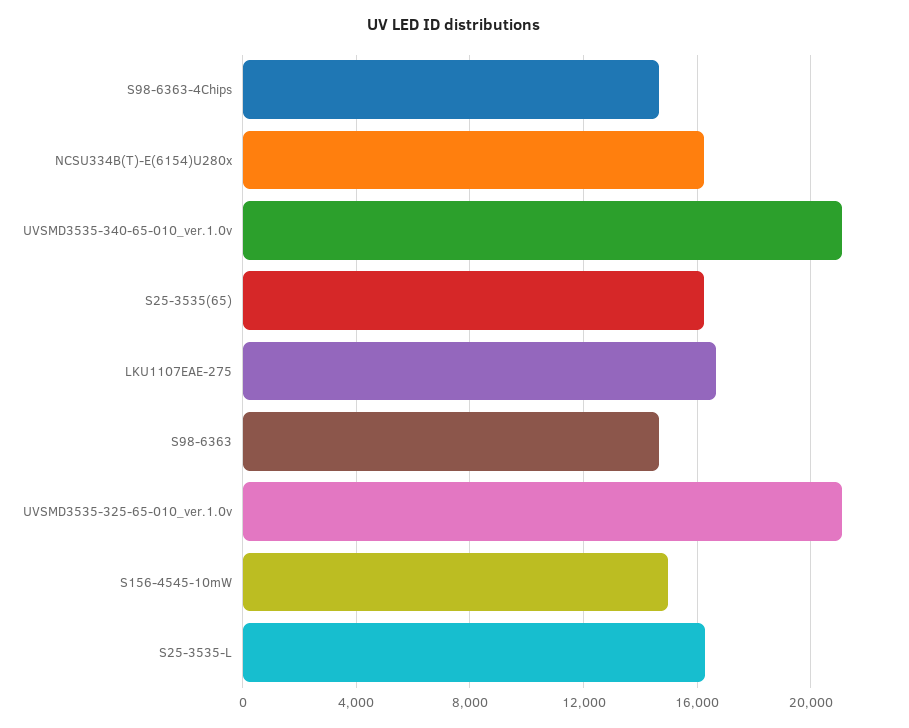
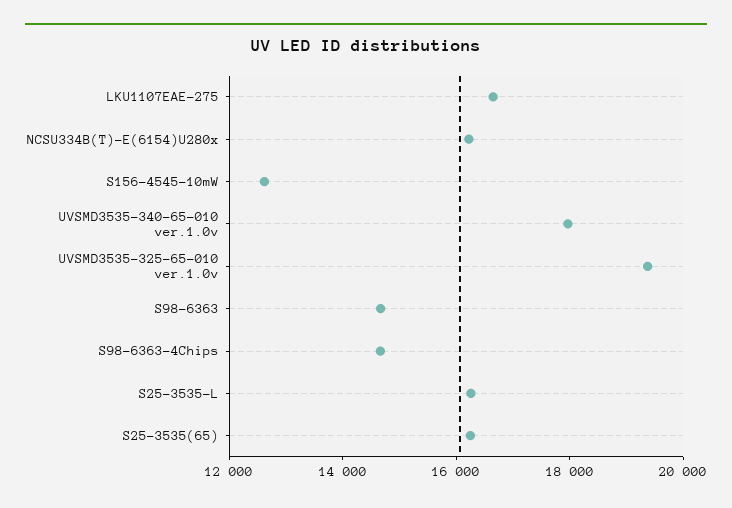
  {
    "S98-6363-4Chips": 14500,
    "NCSU334B(T)-E(6154)U280x": 16000,
-   "UVSMD3535-340-65-010_ver.1.0v": 21000,
+   "UVSMD3535-340-65-010_ver.1.0v": 18000,
    "S25-3535(65)": 16000,
    "LKU1107EAE-275": 16500,
    "S98-6363": 14500,
-   "UVSMD3535-325-65-010_ver.1.0v": 21000,
+   "UVSMD3535-325-65-010_ver.1.0v": 19500,
-   "S156-4545-10mW": 15000,
+   "S156-4545-10mW": 12500,
    "S25-3535-L": 16500
  }

